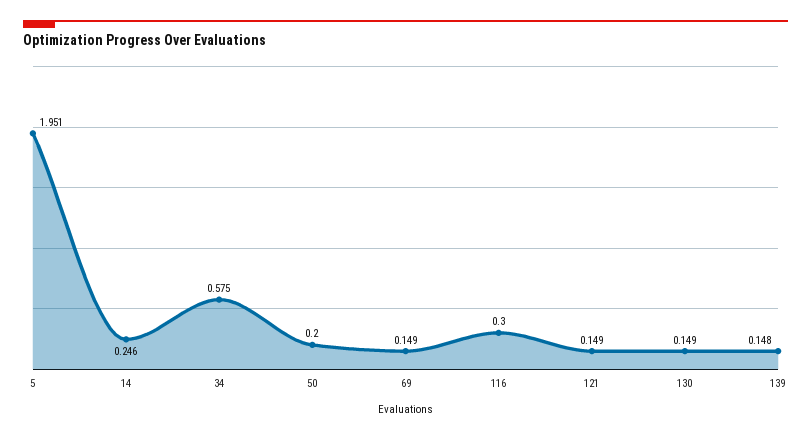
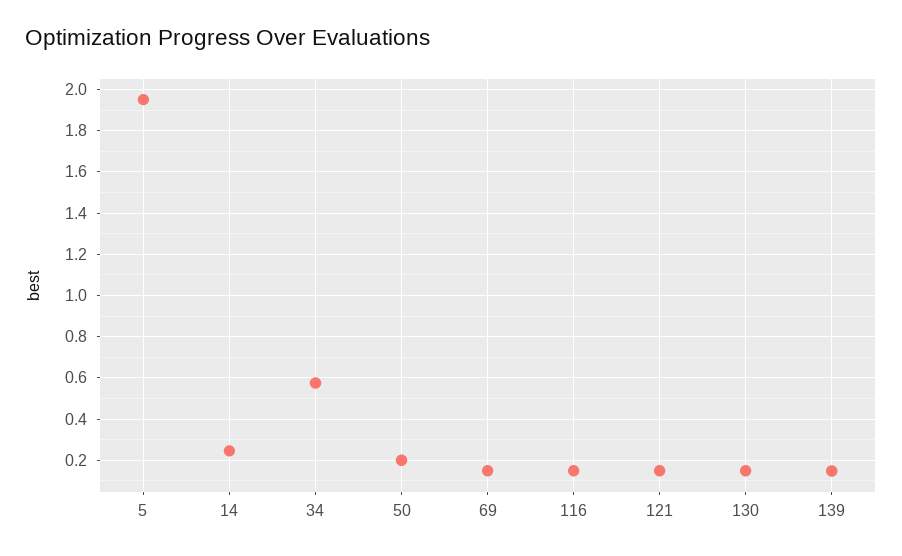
  {
    "5": 1.951,
    "14": 0.246,
    "34": 0.575,
    "50": 0.2,
    "69": 0.149,
-   "116": 0.3,
+   "116": 0.15,
    "121": 0.149,
    "130": 0.149,
    "139": 0.148
  }

